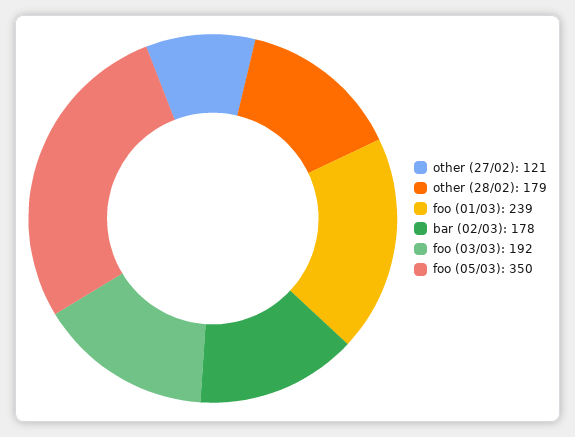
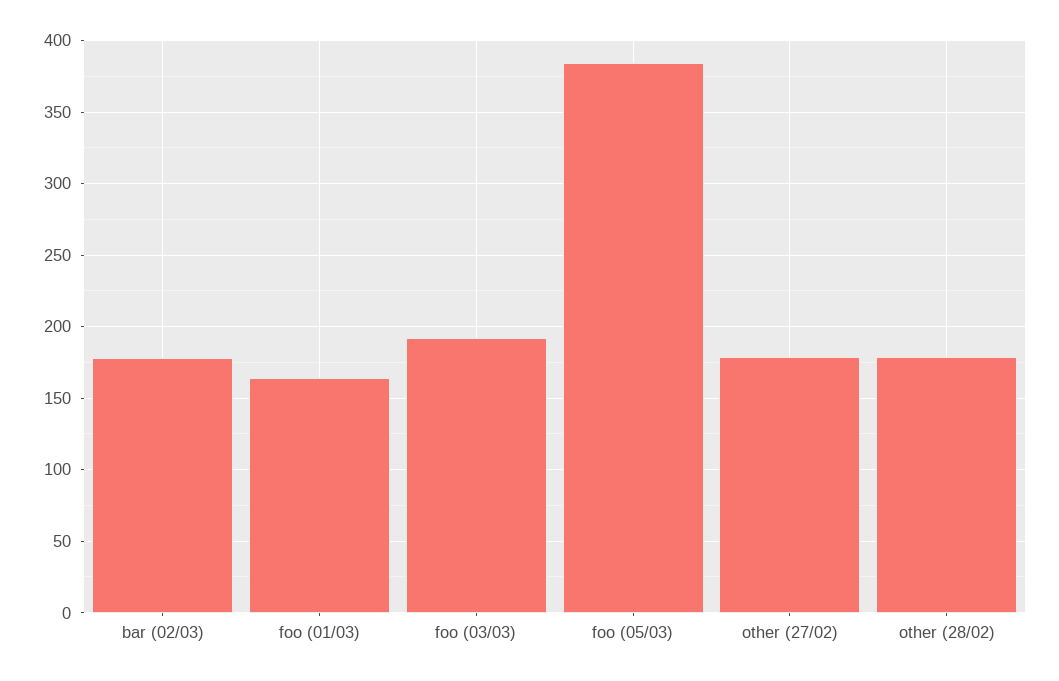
  {
-   "other (27/02)": 121,
+   "other (27/02)": 180,
    "other (28/02)": 179,
-   "foo (01/03)": 239,
+   "foo (01/03)": 165,
    "bar (02/03)": 178,
    "foo (03/03)": 192,
-   "foo (05/03)": 350
+   "foo (05/03)": 385
  }

